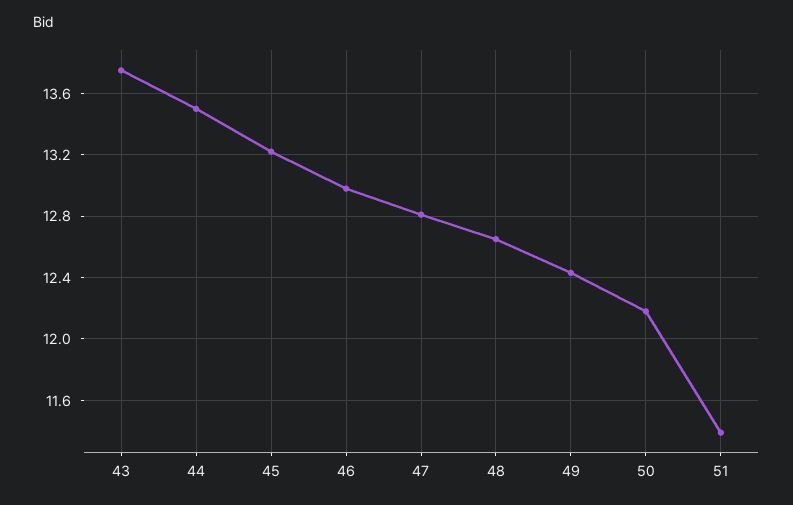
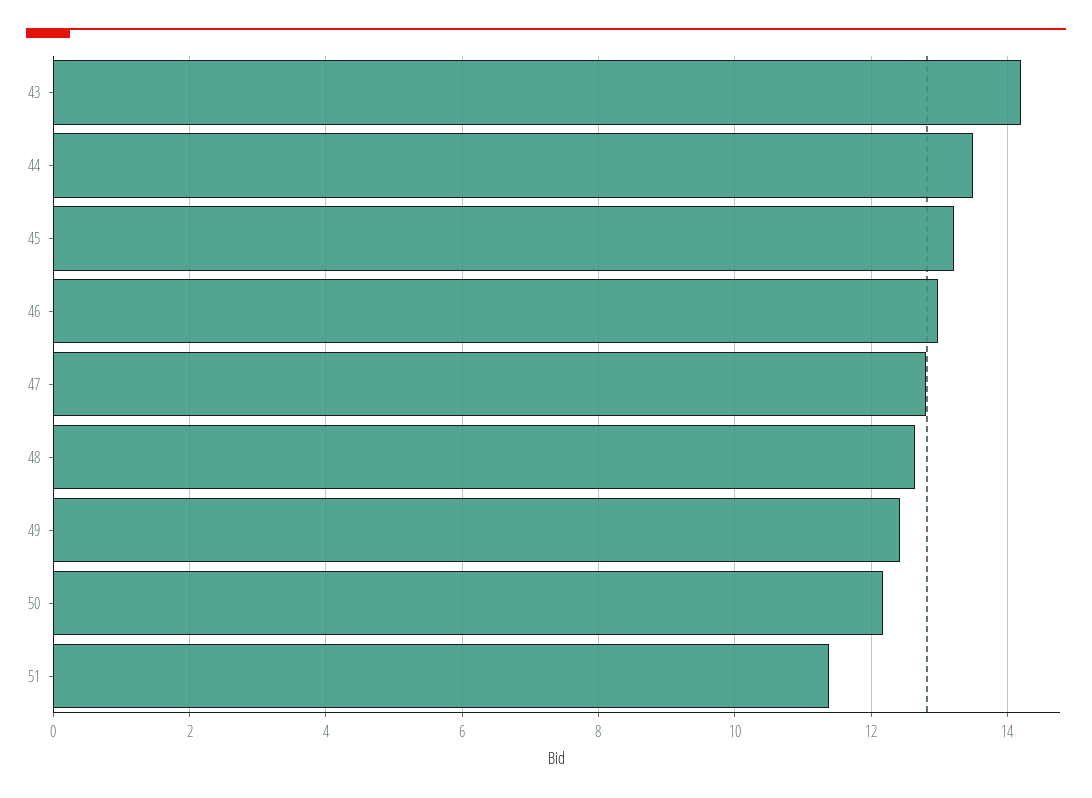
  {
-   "43": 13.75,
+   "43": 14.2,
    "44": 13.5,
    "45": 13.2,
    "46": 13,
    "47": 12.8,
    "48": 12.65,
    "49": 12.45,
    "50": 12.2,
    "51": 11.4
  }

